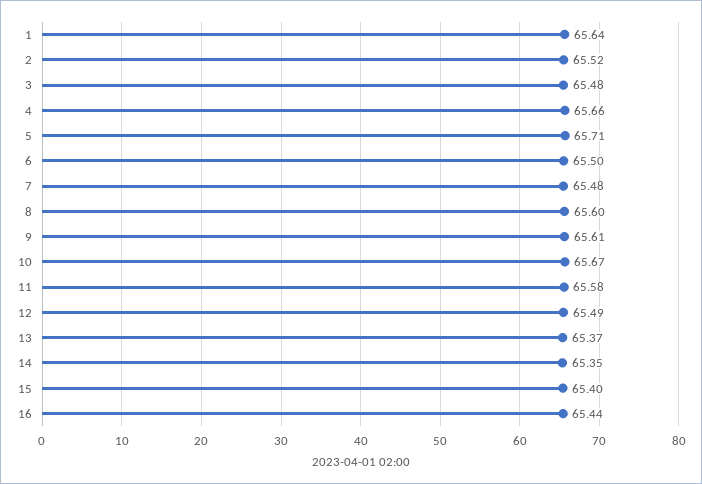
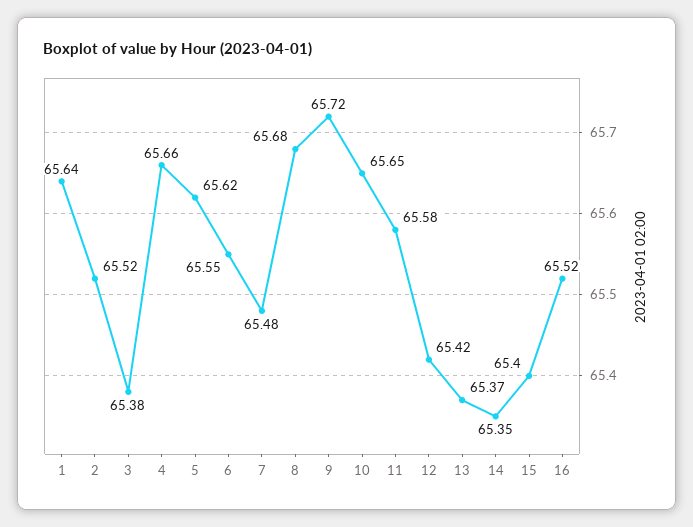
  {
    "1": 65.64,
    "2": 65.52,
-   "3": 65.48,
+   "3": 65.38,
    "4": 65.66,
-   "5": 65.71,
+   "5": 65.62,
-   "6": 65.5,
+   "6": 65.55,
    "7": 65.48,
-   "8": 65.6,
+   "8": 65.68,
-   "9": 65.61,
+   "9": 65.72,
-   "10": 65.67,
+   "10": 65.65,
    "11": 65.58,
-   "12": 65.49,
+   "12": 65.42,
    "13": 65.37,
    "14": 65.35,
    "15": 65.4,
-   "16": 65.44
+   "16": 65.52
  }

